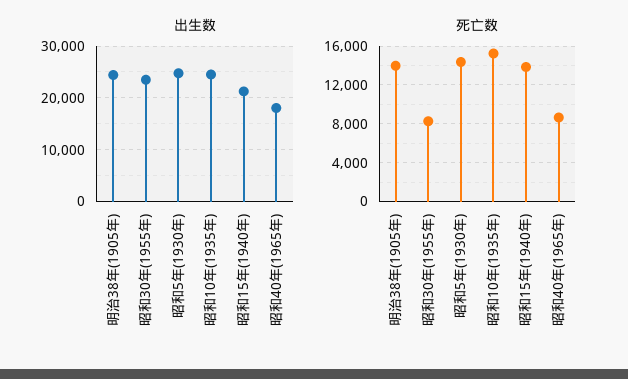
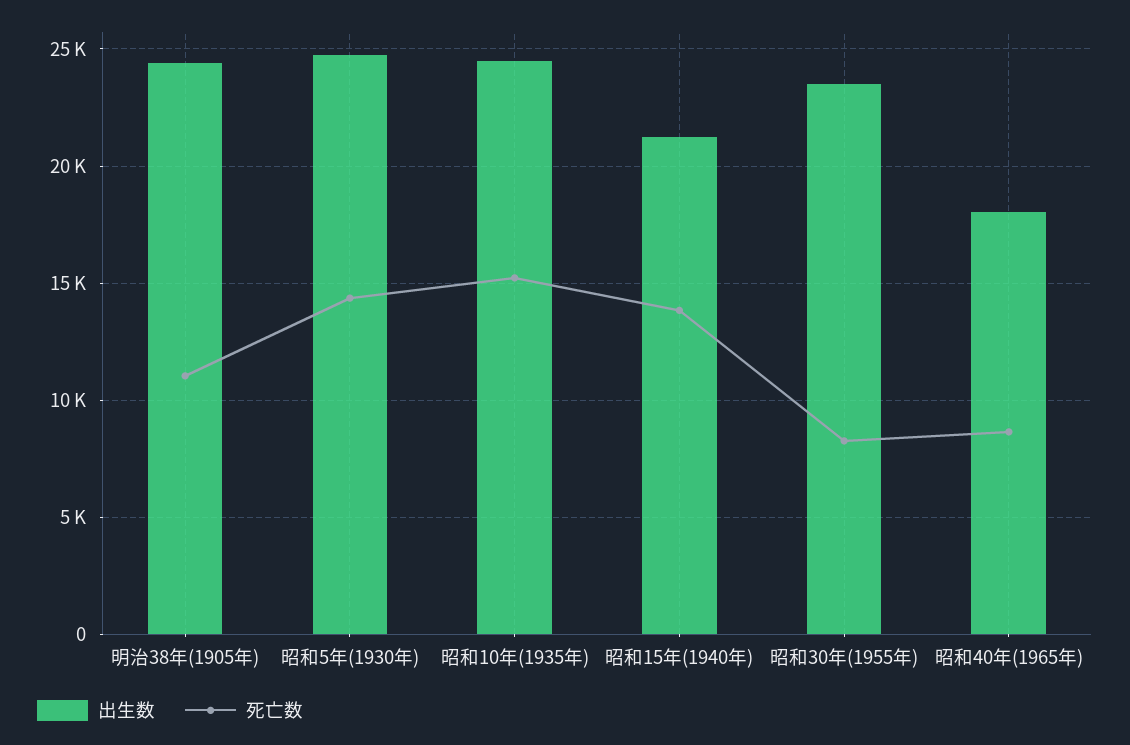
  {
    "出生数": {
      "明治38年(1905年)": 24500,
      "昭和30年(1955年)": 23500,
      "昭和5年(1930年)": 24500,
      "昭和10年(1935年)": 24500,
      "昭和15年(1940年)": 21500,
      "昭和40年(1965年)": 18000
    },
    "死亡数": {
-     "明治38年(1905年)": 14000,
+     "明治38年(1905年)": 11000,
      "昭和30年(1955年)": 8500,
      "昭和5年(1930年)": 14500,
      "昭和10年(1935年)": 15000,
      "昭和15年(1940年)": 14000,
      "昭和40年(1965年)": 8500
    }
  }

